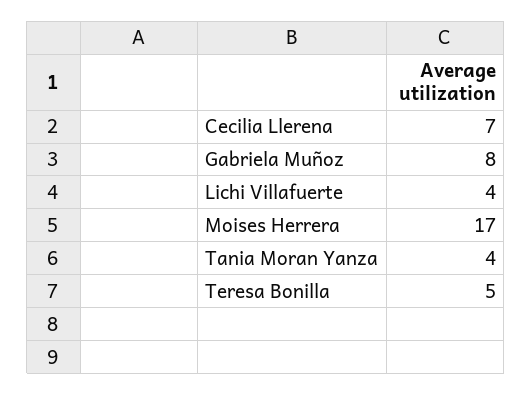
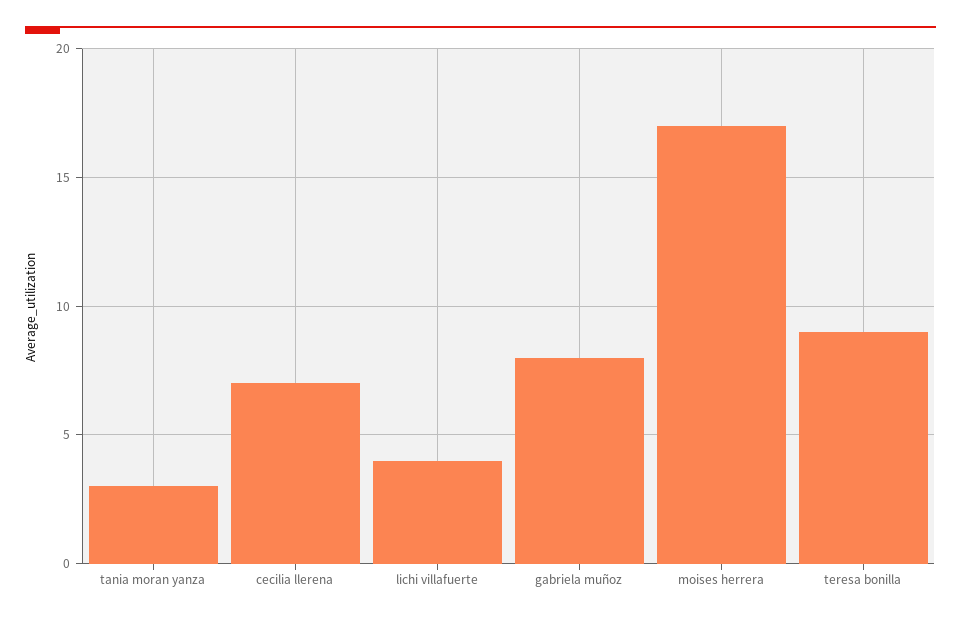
  {
    "Cecilia Llerena": 7,
    "Gabriela Muñoz": 8,
    "Lichi Villafuerte": 4,
    "Moises Herrera": 17,
-   "Tania Moran Yanza": 4,
+   "Tania Moran Yanza": 3,
-   "Teresa Bonilla": 5
+   "Teresa Bonilla": 9
  }

